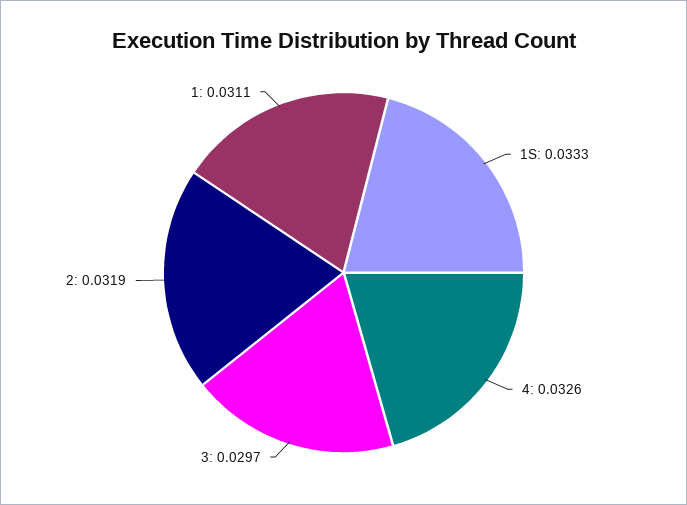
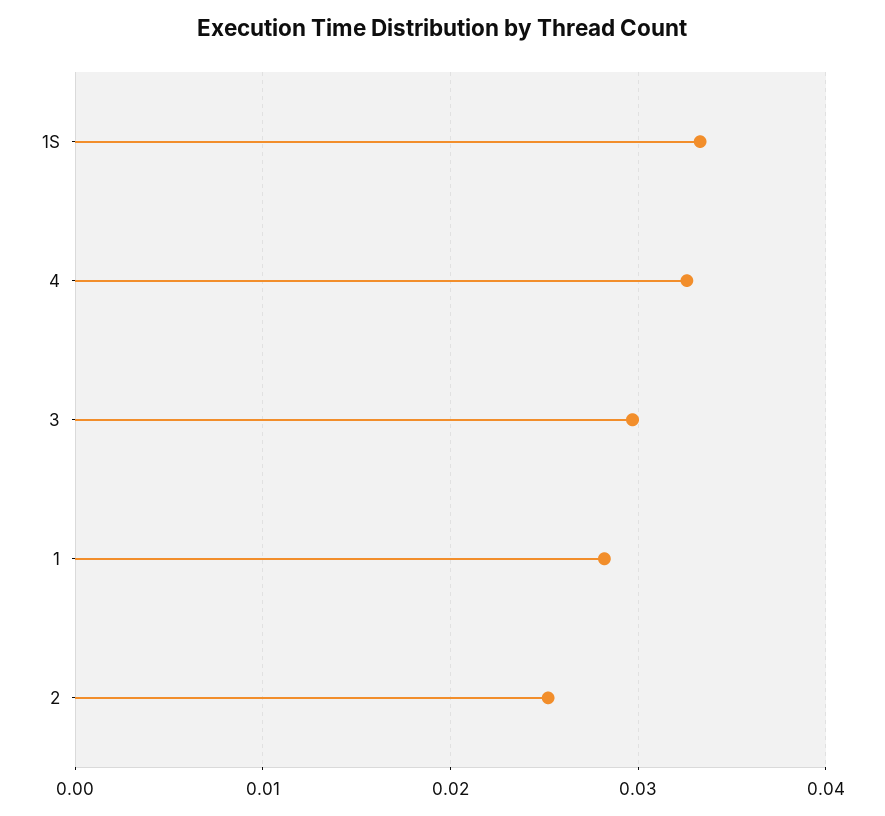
  {
    "1S": 0.0333,
    "4": 0.0326,
    "3": 0.0297,
-   "2": 0.0319,
+   "2": 0.025,
-   "1": 0.0311
+   "1": 0.028
  }

